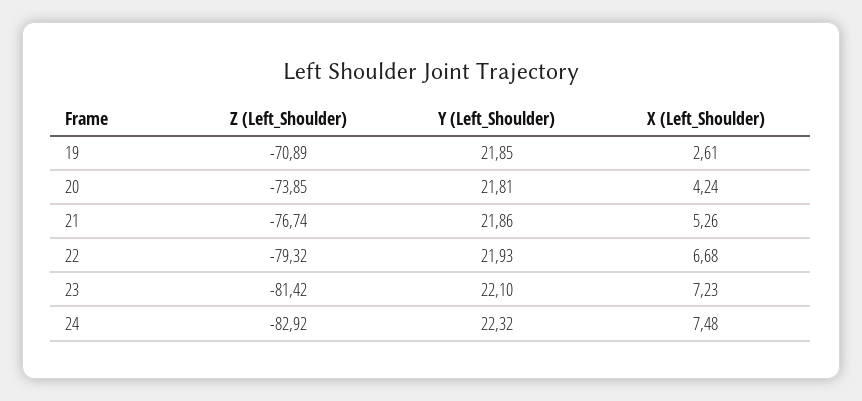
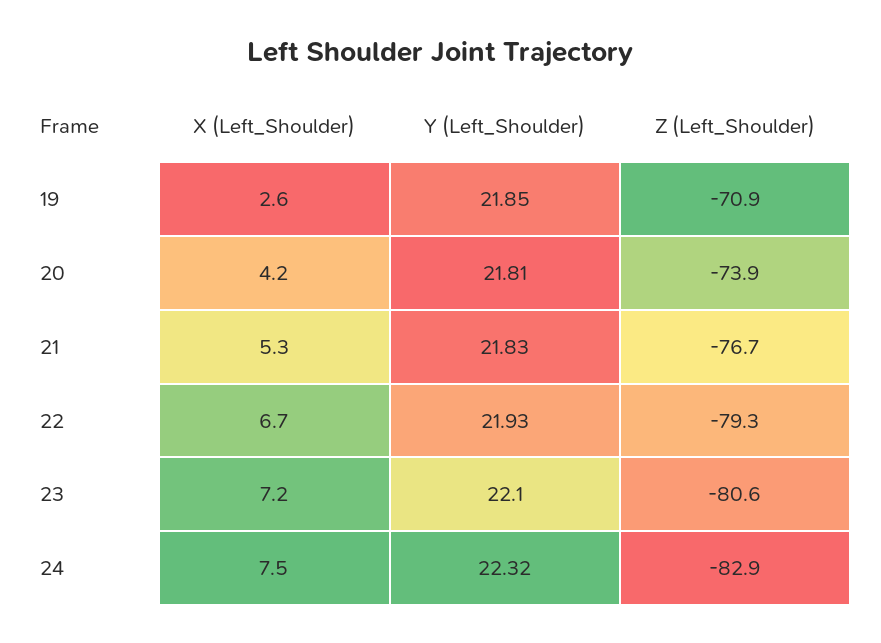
  {
    "Z (Left_Shoulder)": {
      "19": -70.89,
      "20": -73.85,
      "21": -76.74,
      "22": -79.32,
-     "23": -81.42,
+     "23": -80.6,
      "24": -82.92
    },
    "Y (Left_Shoulder)": {
      "19": 21.85,
      "20": 21.81,
-     "21": 21.86,
+     "21": 21.83,
      "22": 21.93,
      "23": 22.1,
      "24": 22.32
    },
    "X (Left_Shoulder)": {
      "19": 2.61,
      "20": 4.24,
      "21": 5.26,
      "22": 6.68,
      "23": 7.23,
      "24": 7.48
    }
  }

